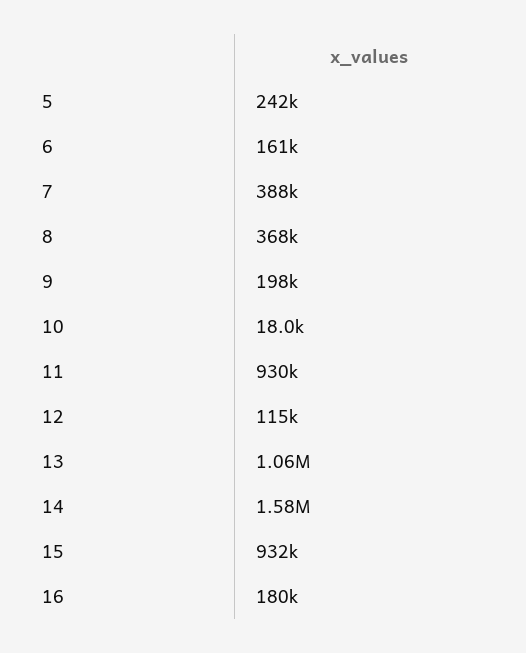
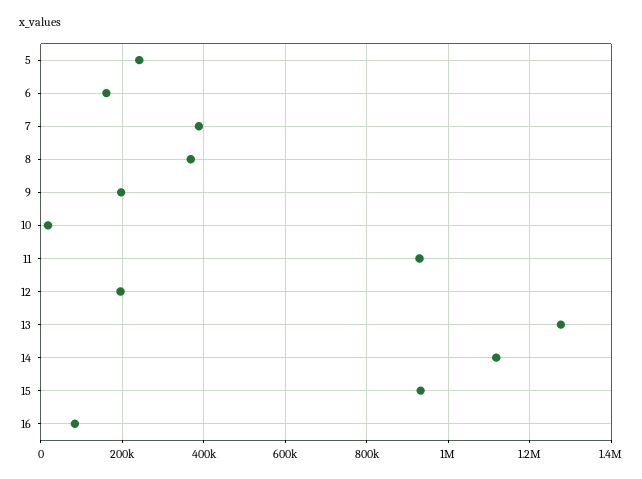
  {
    "5": 242000,
    "6": 161000,
    "7": 388000,
    "8": 368000,
    "9": 198000,
    "10": 18000,
    "11": 930000,
-   "12": 115000,
+   "12": 200000,
-   "13": 1060000,
+   "13": 1280000,
-   "14": 1580000,
+   "14": 1120000,
    "15": 932000,
-   "16": 180000
+   "16": 80000
  }

